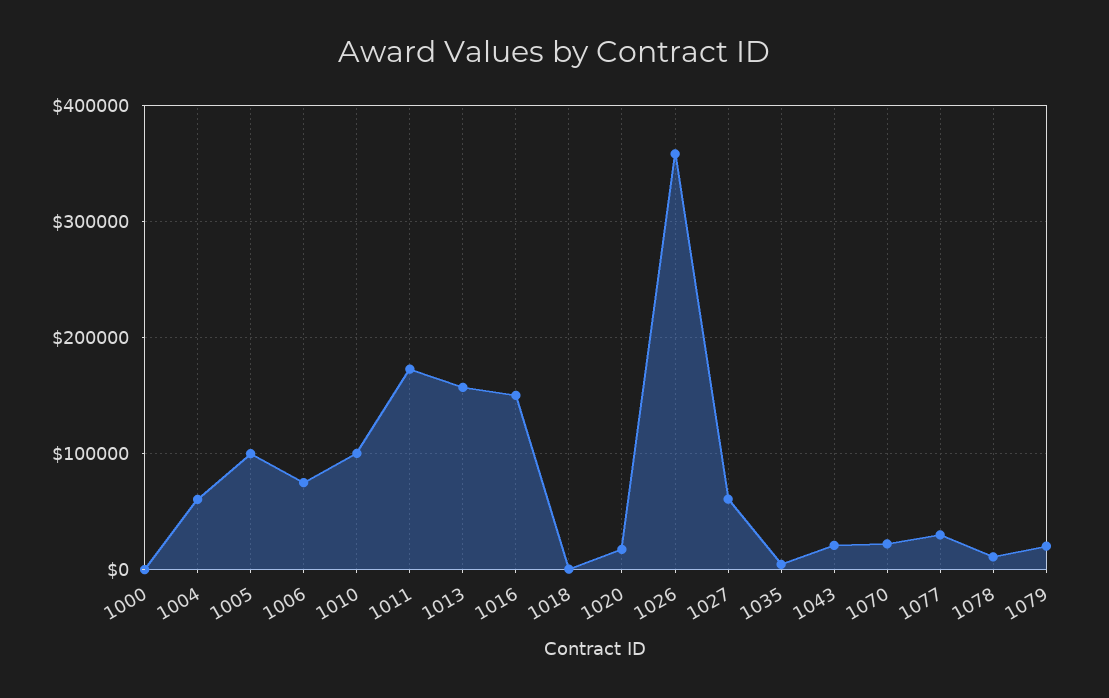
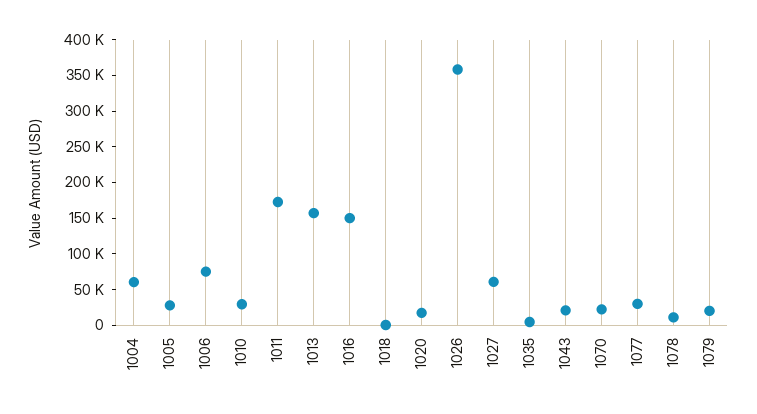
  {
-   "1000": 0,
    "1004": 60000,
-   "1005": 100000,
+   "1005": 25000,
    "1006": 80000,
-   "1010": 100000,
+   "1010": 25000,
    "1011": 170000,
    "1013": 160000,
    "1016": 150000,
    "1018": 0,
    "1020": 20000,
    "1026": 360000,
    "1027": 60000,
    "1035": 0,
    "1043": 20000,
    "1070": 20000,
    "1077": 30000,
    "1078": 10000,
    "1079": 20000
  }

